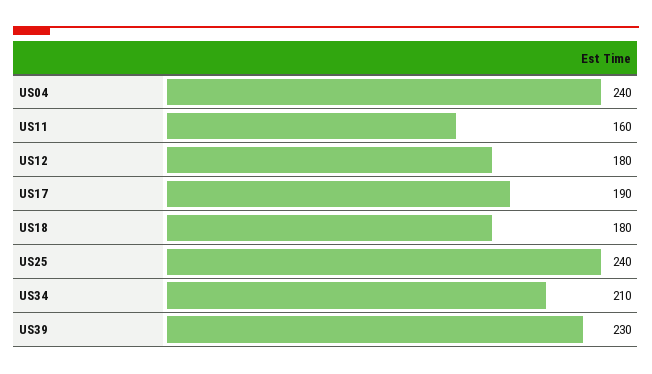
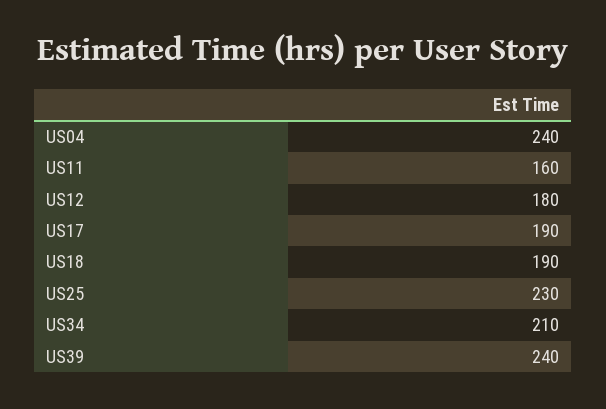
  {
    "US04": 240,
    "US11": 160,
    "US12": 180,
    "US17": 190,
-   "US18": 180,
+   "US18": 190,
-   "US25": 240,
+   "US25": 230,
    "US34": 210,
-   "US39": 230
+   "US39": 240
  }

